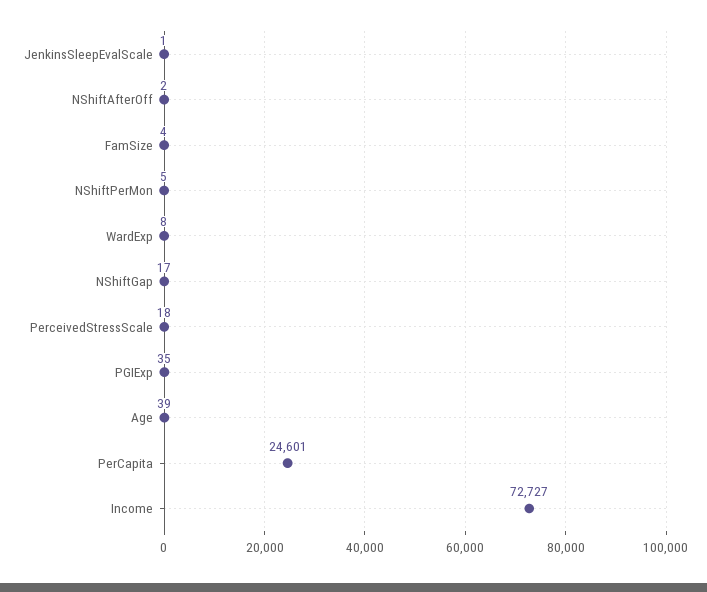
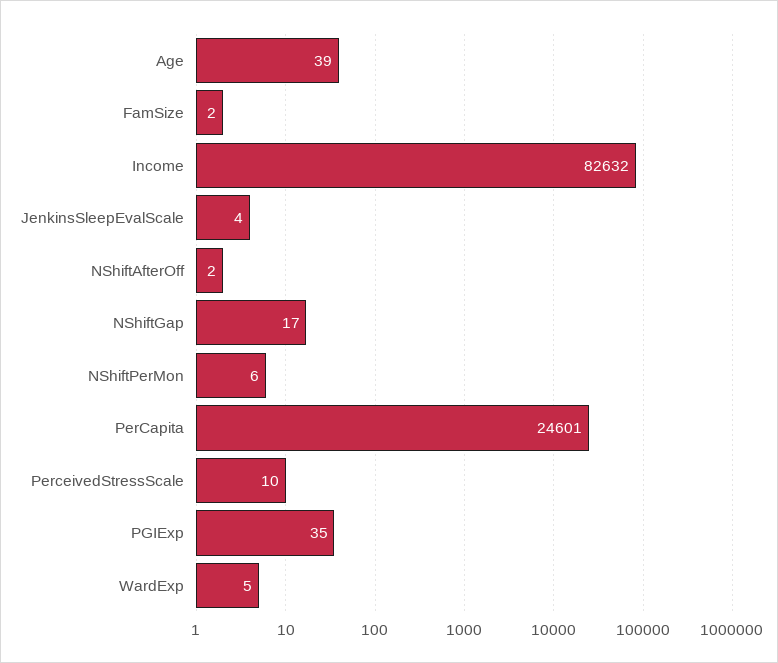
  {
-   "JenkinsSleepEvalScale": 1,
+   "JenkinsSleepEvalScale": 4,
    "NShiftAfterOff": 2,
-   "FamSize": 4,
+   "FamSize": 2,
-   "NShiftPerMon": 5,
+   "NShiftPerMon": 6,
-   "WardExp": 8,
+   "WardExp": 5,
    "NShiftGap": 17,
-   "PerceivedStressScale": 18,
+   "PerceivedStressScale": 10,
    "PGIExp": 35,
    "Age": 39,
    "PerCapita": 24601,
-   "Income": 72727
+   "Income": 82632
  }

